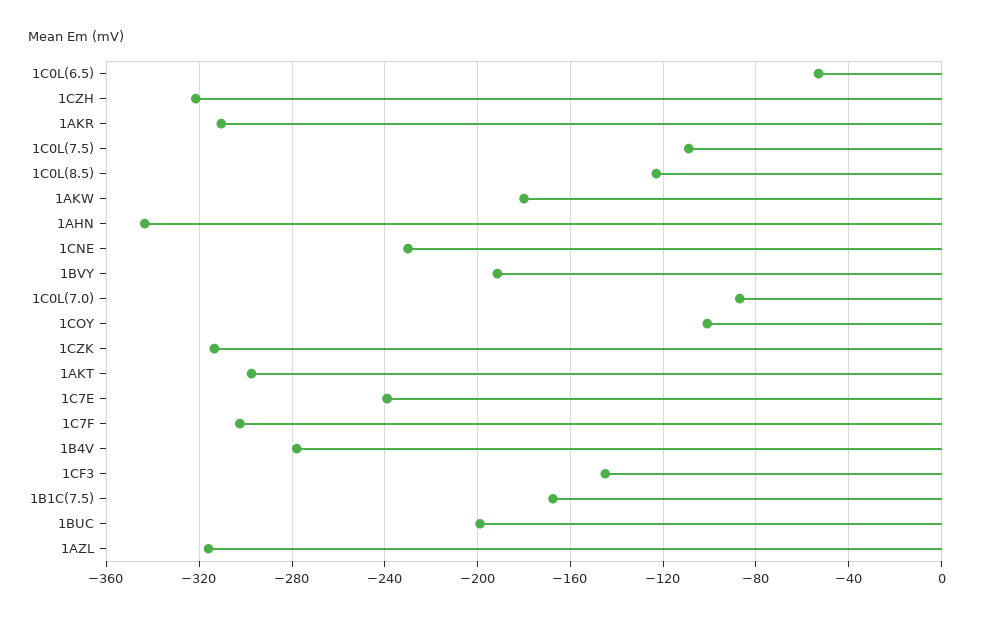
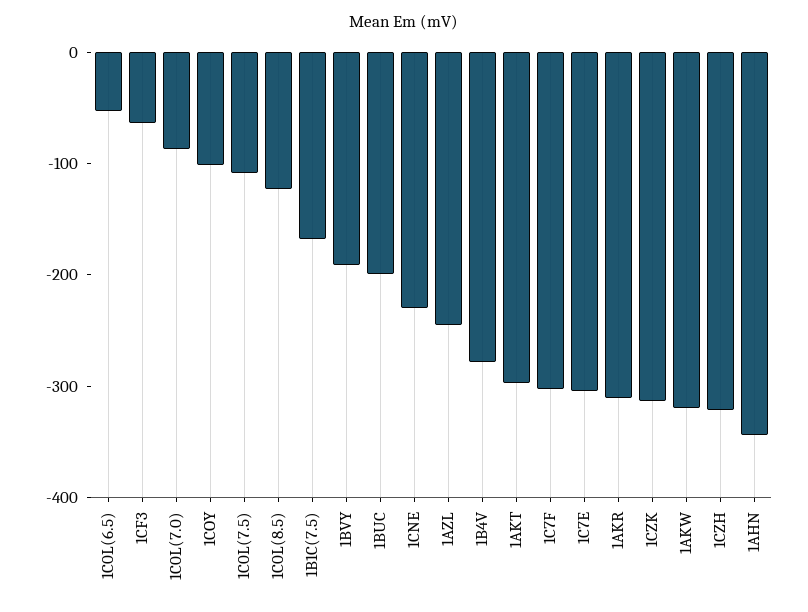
  {
    "1C0L(6.5)": -55,
    "1CZH": -320,
    "1AKR": -310,
    "1C0L(7.5)": -110,
    "1C0L(8.5)": -125,
-   "1AKW": -180,
+   "1AKW": -320,
    "1AHN": -345,
    "1CNE": -230,
    "1BVY": -190,
    "1C0L(7.0)": -85,
    "1COY": -100,
    "1CZK": -315,
    "1AKT": -300,
-   "1C7E": -240,
+   "1C7E": -300,
    "1C7F": -305,
    "1B4V": -280,
-   "1CF3": -145,
+   "1CF3": -60,
    "1B1C(7.5)": -170,
    "1BUC": -200,
-   "1AZL": -315
+   "1AZL": -240
  }

